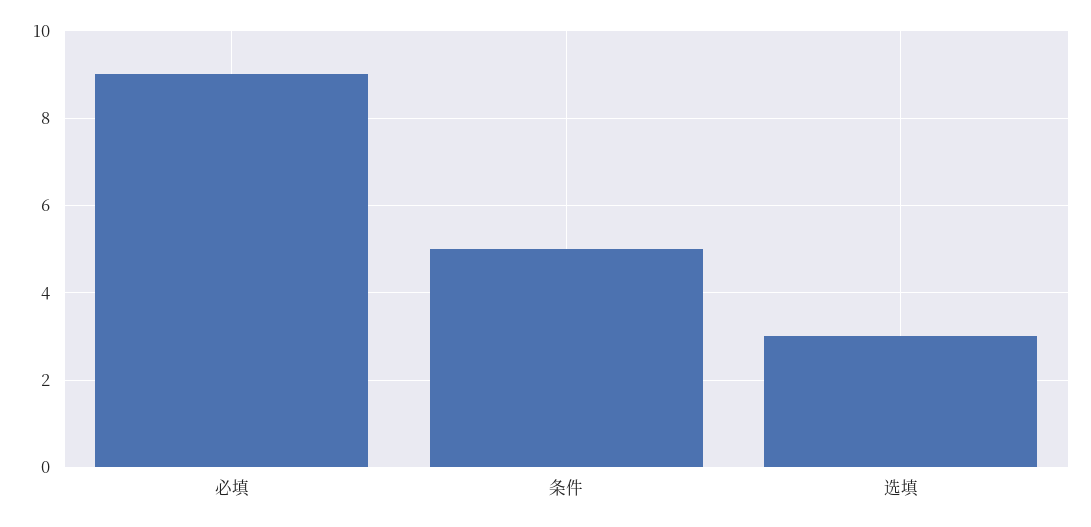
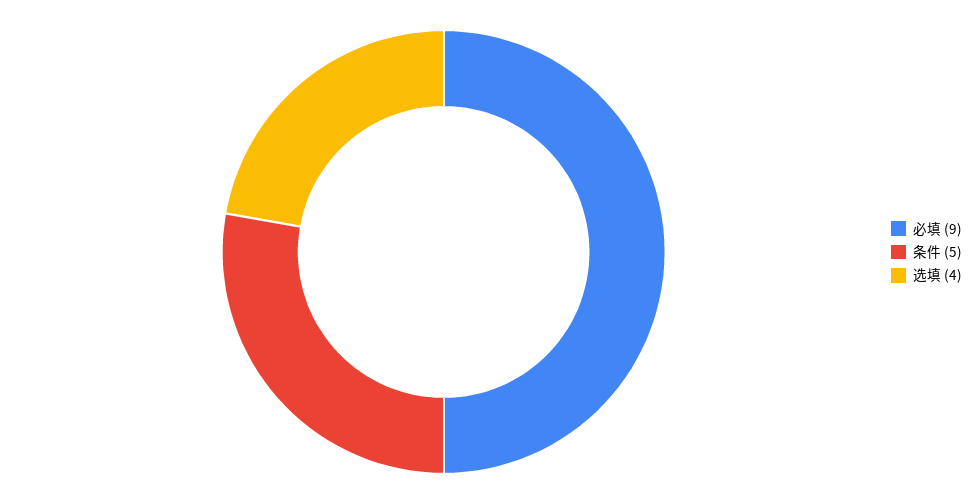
  {
    "必填": 9,
    "条件": 5,
-   "选填": 3
+   "选填": 4
  }

